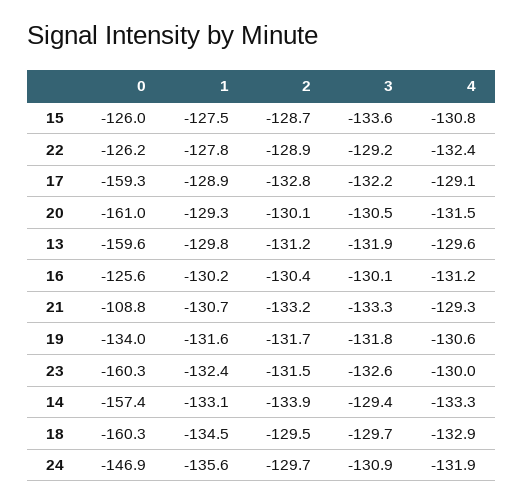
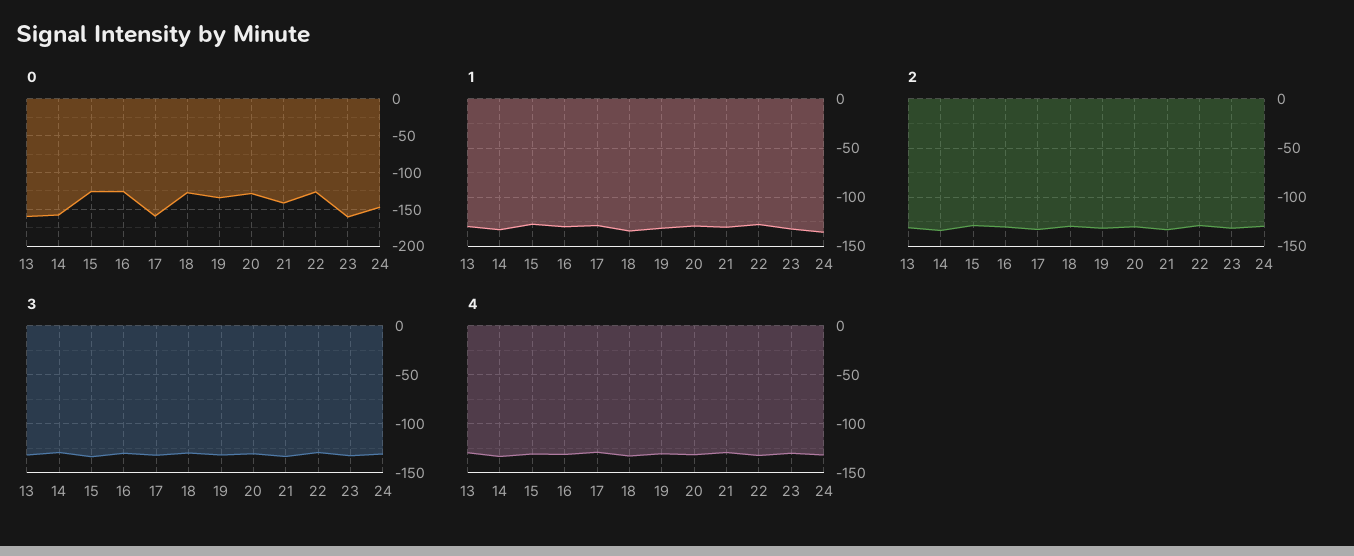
  {
    "0": {
      "15": -126,
      "22": -126.2,
      "17": -159.3,
-     "20": -161,
+     "20": -130,
      "13": -159.6,
      "16": -125.6,
-     "21": -108.8,
+     "21": -140,
      "19": -134,
      "23": -160.3,
      "14": -157.4,
-     "18": -160.3,
+     "18": -130,
      "24": -146.9
    },
    "1": {
      "15": -127.5,
      "22": -127.8,
      "17": -128.9,
      "20": -129.3,
      "13": -129.8,
      "16": -130.2,
      "21": -130.7,
      "19": -131.6,
      "23": -132.4,
      "14": -133.1,
      "18": -134.5,
      "24": -135.6
    },
    "2": {
      "15": -128.7,
      "22": -128.9,
      "17": -132.8,
      "20": -130.1,
      "13": -131.2,
      "16": -130.4,
      "21": -133.2,
      "19": -131.7,
      "23": -131.5,
      "14": -133.9,
      "18": -129.5,
      "24": -129.7
    },
    "3": {
      "15": -133.6,
      "22": -129.2,
      "17": -132.2,
      "20": -130.5,
      "13": -131.9,
      "16": -130.1,
      "21": -133.3,
      "19": -131.8,
      "23": -132.6,
      "14": -129.4,
      "18": -129.7,
      "24": -130.9
    },
    "4": {
      "15": -130.8,
      "22": -132.4,
      "17": -129.1,
      "20": -131.5,
      "13": -129.6,
      "16": -131.2,
      "21": -129.3,
      "19": -130.6,
      "23": -130,
      "14": -133.3,
      "18": -132.9,
      "24": -131.9
    }
  }

